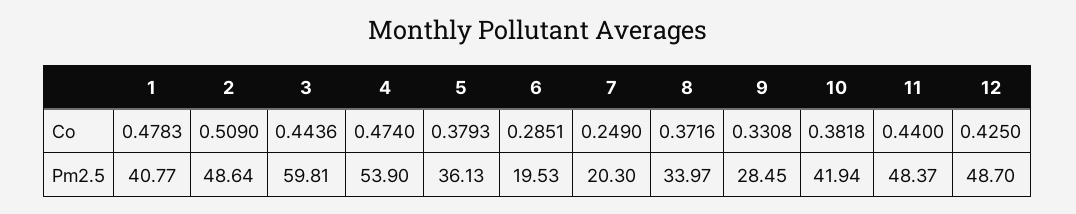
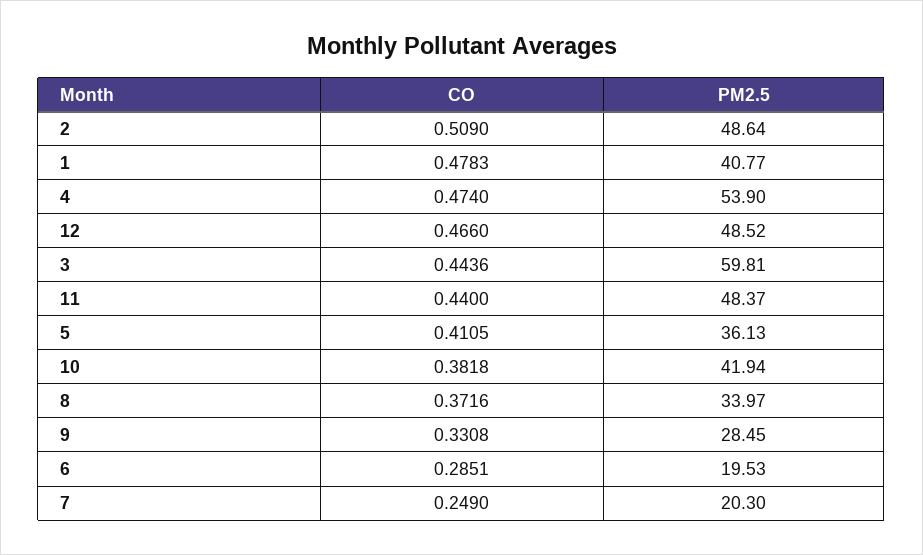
  {
    "1": {
      "Co": 0.4783,
      "Pm2.5": 40.77
    },
    "2": {
      "Co": 0.509,
      "Pm2.5": 48.64
    },
    "3": {
      "Co": 0.4436,
      "Pm2.5": 59.81
    },
    "4": {
      "Co": 0.474,
      "Pm2.5": 53.9
    },
    "5": {
-     "Co": 0.3793,
+     "Co": 0.4105,
      "Pm2.5": 36.13
    },
    "6": {
      "Co": 0.2851,
      "Pm2.5": 19.53
    },
    "7": {
      "Co": 0.249,
      "Pm2.5": 20.3
    },
    "8": {
      "Co": 0.3716,
      "Pm2.5": 33.97
    },
    "9": {
      "Co": 0.3308,
      "Pm2.5": 28.45
    },
    "10": {
      "Co": 0.3818,
      "Pm2.5": 41.94
    },
    "11": {
      "Co": 0.44,
      "Pm2.5": 48.37
    },
    "12": {
-     "Co": 0.425,
+     "Co": 0.466,
-     "Pm2.5": 48.7
+     "Pm2.5": 48.52
    }
  }

